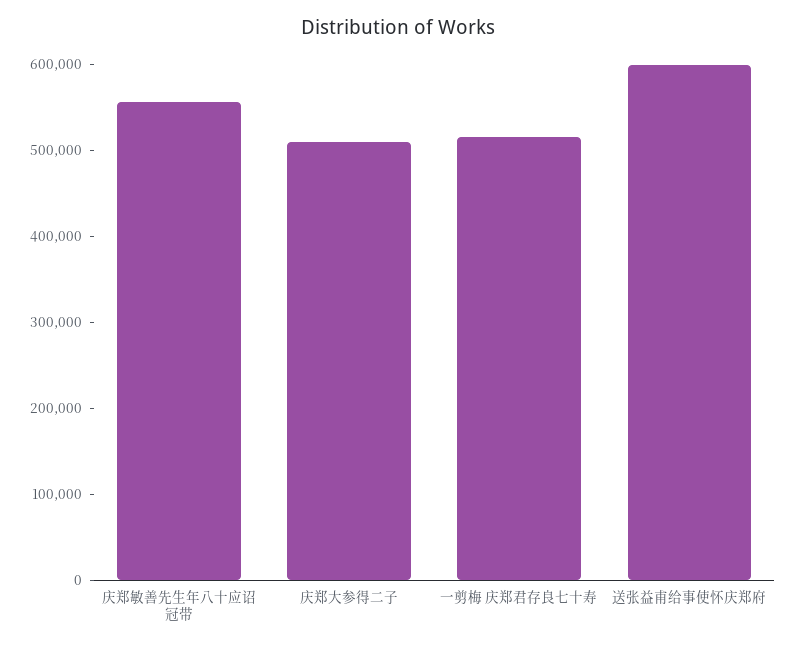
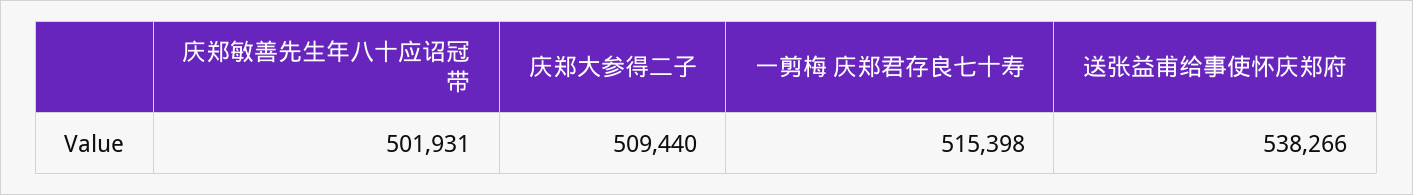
  {
-   "庆郑敏善先生年八十应诏冠带": 560000,
+   "庆郑敏善先生年八十应诏冠带": 501931,
    "庆郑大参得二子": 509440,
    "一剪梅 庆郑君存良七十寿": 515398,
-   "送张益甫给事使怀庆郑府": 600000
+   "送张益甫给事使怀庆郑府": 538266
  }

